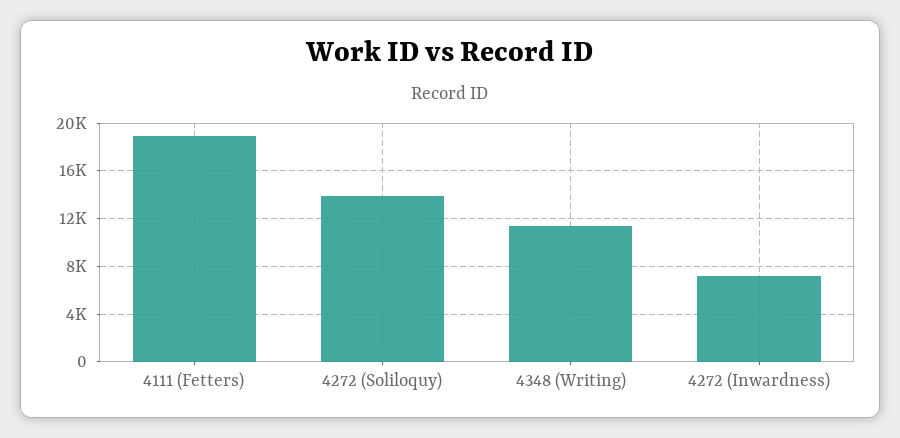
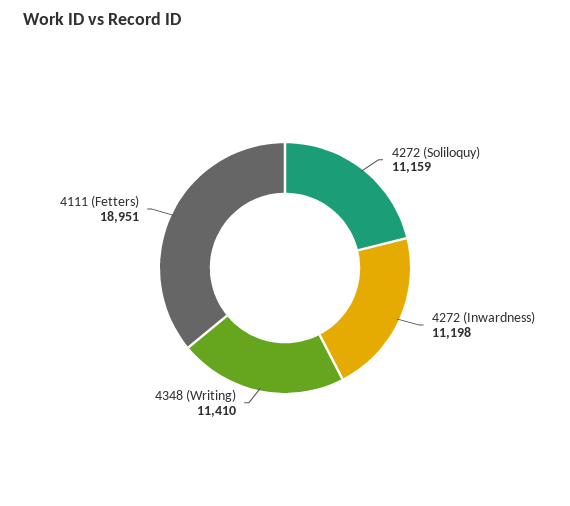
  {
    "4111 (Fetters)": 18951,
-   "4272 (Soliloquy)": 14000,
+   "4272 (Soliloquy)": 11159,
    "4348 (Writing)": 11410,
-   "4272 (Inwardness)": 7000
+   "4272 (Inwardness)": 11198
  }

